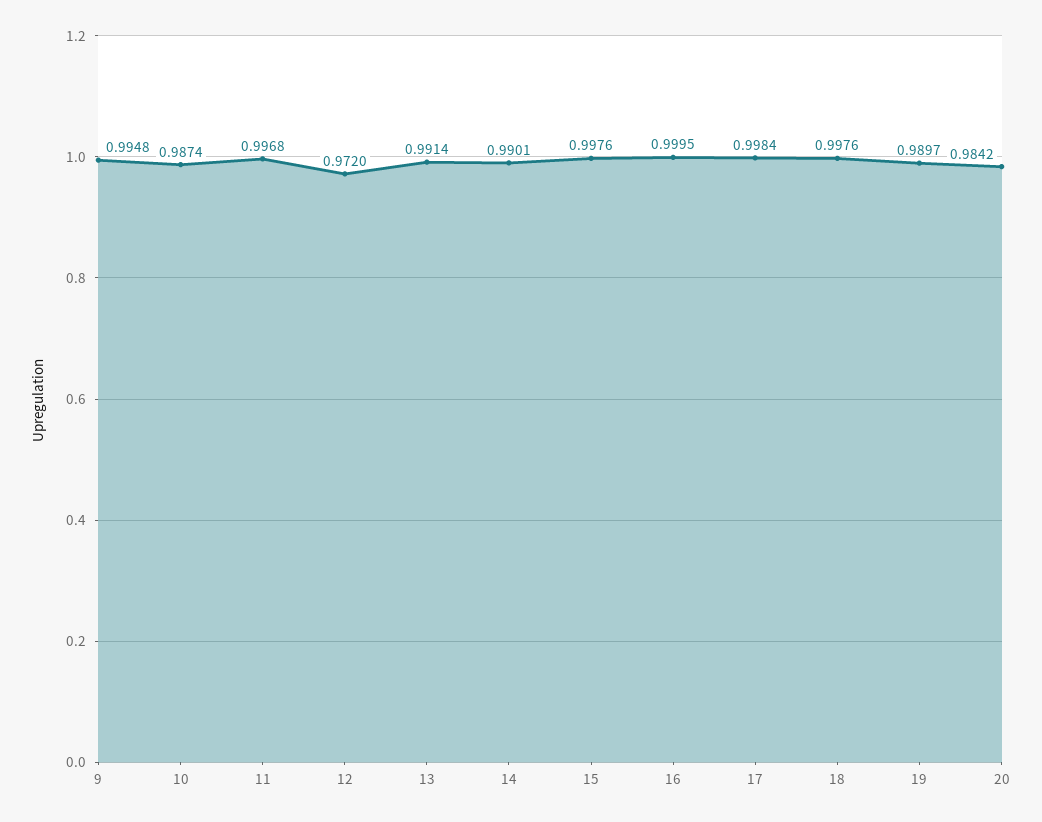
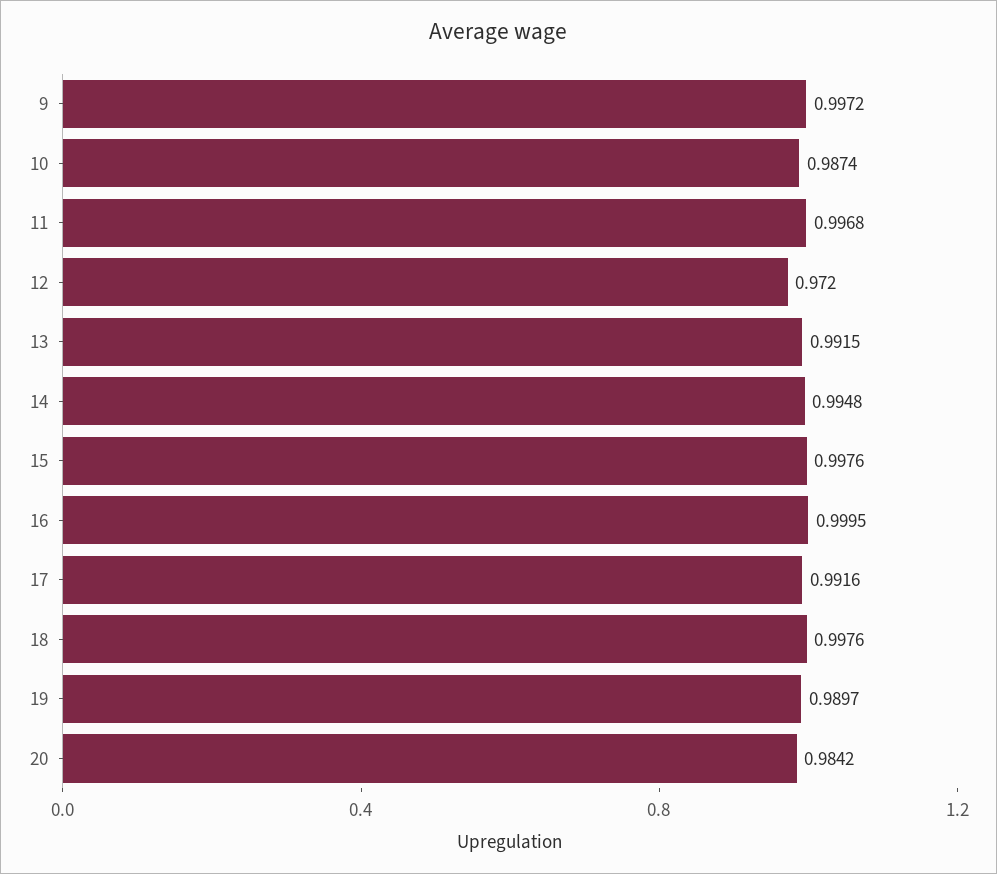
  {
-   "9": 0.9948,
+   "9": 0.9972,
    "10": 0.9874,
    "11": 0.9968,
    "12": 0.972,
-   "13": 0.9914,
+   "13": 0.9915,
-   "14": 0.9901,
+   "14": 0.9948,
    "15": 0.9976,
    "16": 0.9995,
-   "17": 0.9984,
+   "17": 0.9916,
    "18": 0.9976,
    "19": 0.9897,
    "20": 0.9842
  }

